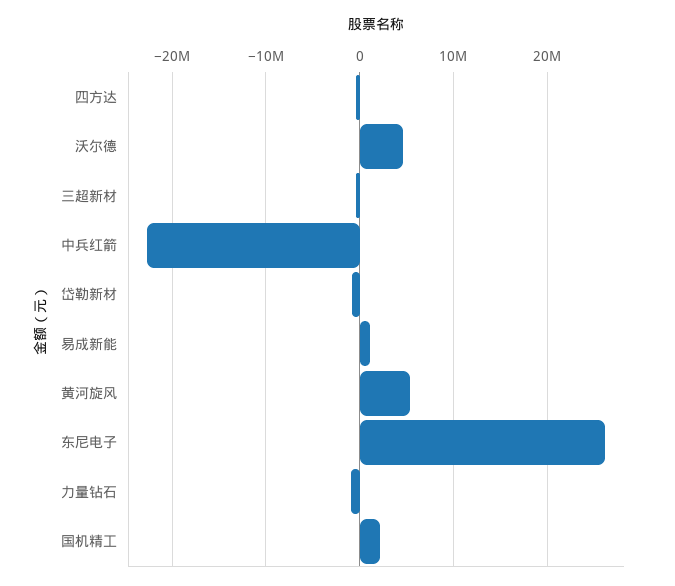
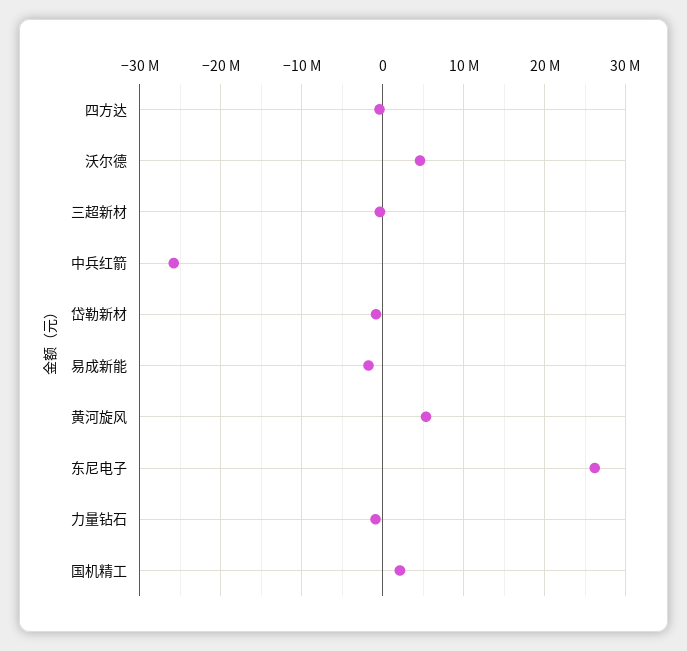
  {
    "四方达": 0,
    "沃尔德": 5000000,
    "三超新材": 0,
-   "中兵红箭": -23000000,
+   "中兵红箭": -26000000,
    "岱勒新材": -1000000,
-   "易成新能": 1000000,
+   "易成新能": -2000000,
    "黄河旋风": 5000000,
    "东尼电子": 26000000,
    "力量钻石": -1000000,
    "国机精工": 2000000
  }

